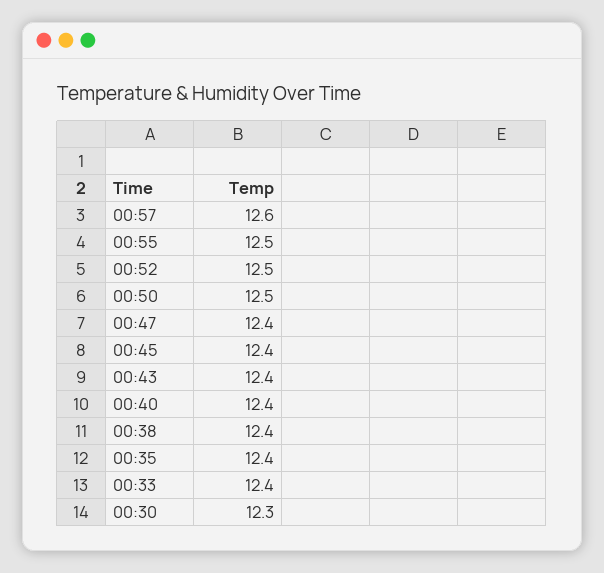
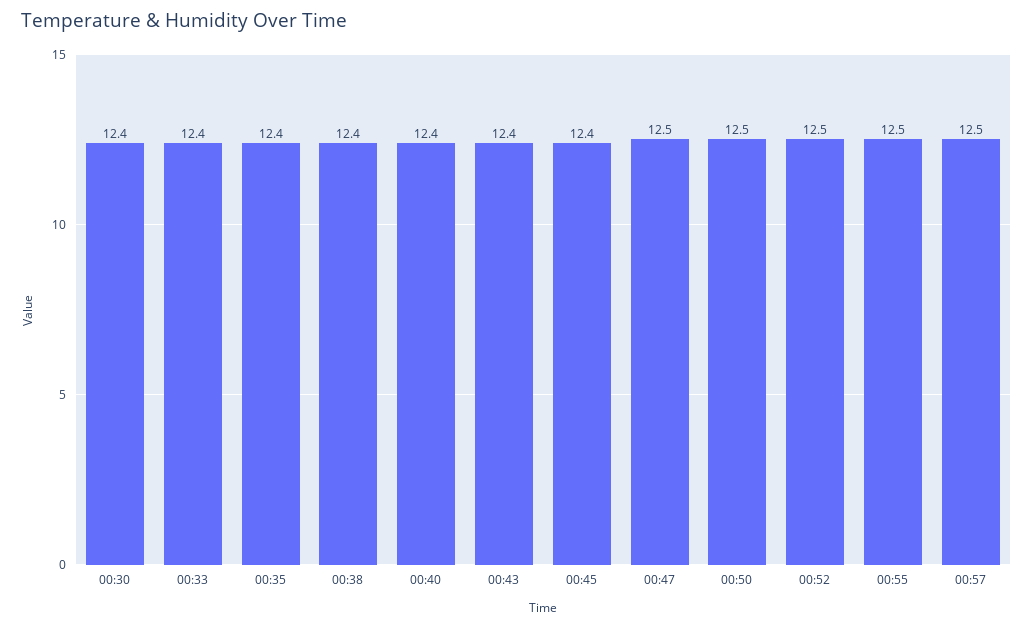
  {
-   "00:57": 12.6,
+   "00:57": 12.5,
    "00:55": 12.5,
    "00:52": 12.5,
    "00:50": 12.5,
-   "00:47": 12.4,
+   "00:47": 12.5,
    "00:45": 12.4,
    "00:43": 12.4,
    "00:40": 12.4,
    "00:38": 12.4,
    "00:35": 12.4,
    "00:33": 12.4,
-   "00:30": 12.3
+   "00:30": 12.4
  }

